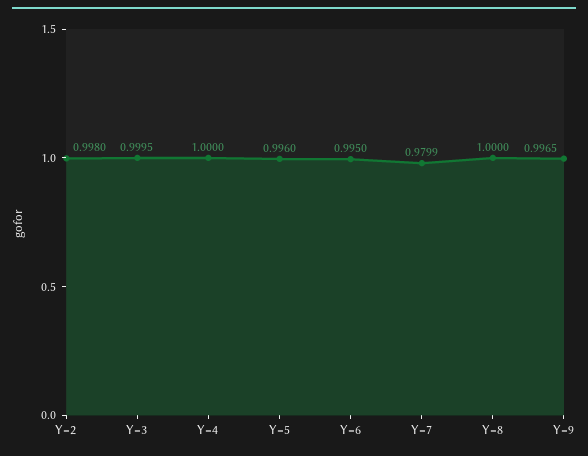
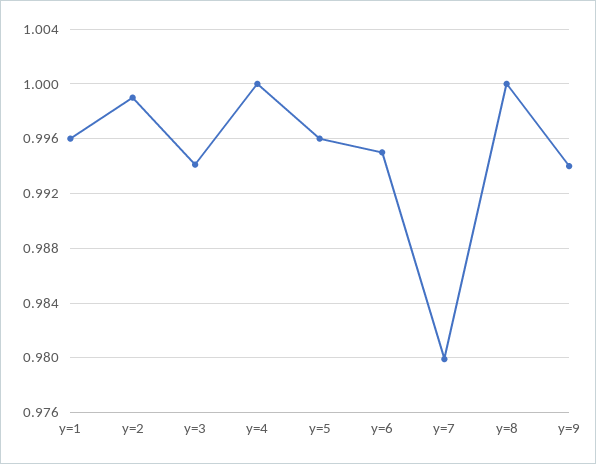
  {
-   "Y=2": 0.998,
+   "Y=2": 0.999,
-   "Y=3": 0.9995,
+   "Y=3": 0.994,
    "Y=4": 1,
    "Y=5": 0.996,
    "Y=6": 0.995,
    "Y=7": 0.9799,
    "Y=8": 1,
-   "Y=9": 0.9965
+   "Y=9": 0.994,
+   "y=1": 0.996
  }

